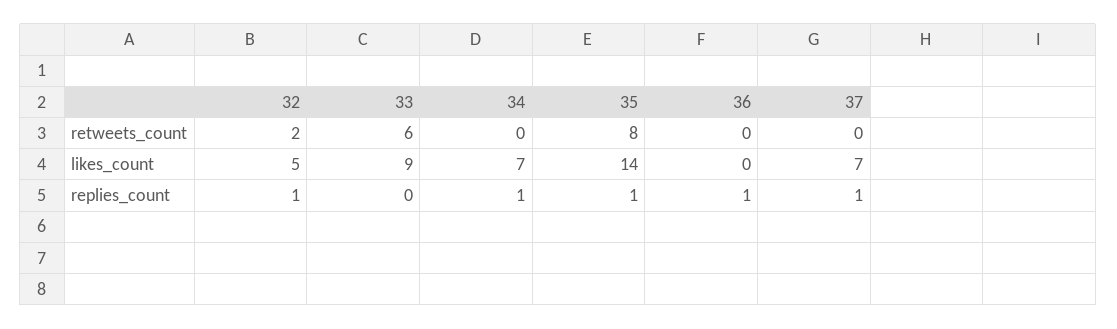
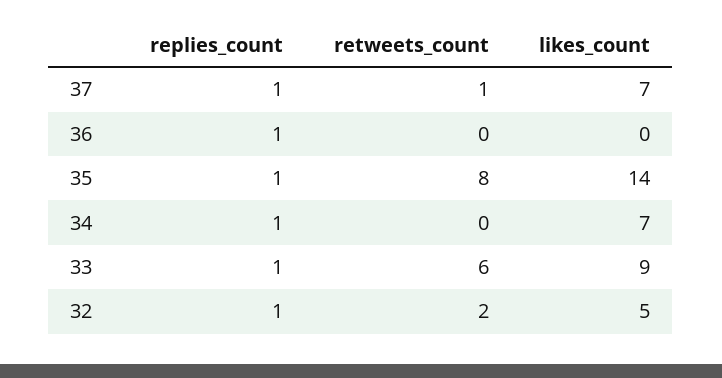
  {
    "32": {
      "retweets_count": 2,
      "likes_count": 5,
      "replies_count": 1
    },
    "33": {
      "retweets_count": 6,
      "likes_count": 9,
-     "replies_count": 0
+     "replies_count": 1
    },
    "34": {
      "retweets_count": 0,
      "likes_count": 7,
      "replies_count": 1
    },
    "35": {
      "retweets_count": 8,
      "likes_count": 14,
      "replies_count": 1
    },
    "36": {
      "retweets_count": 0,
      "likes_count": 0,
      "replies_count": 1
    },
    "37": {
-     "retweets_count": 0,
+     "retweets_count": 1,
      "likes_count": 7,
      "replies_count": 1
    }
  }

